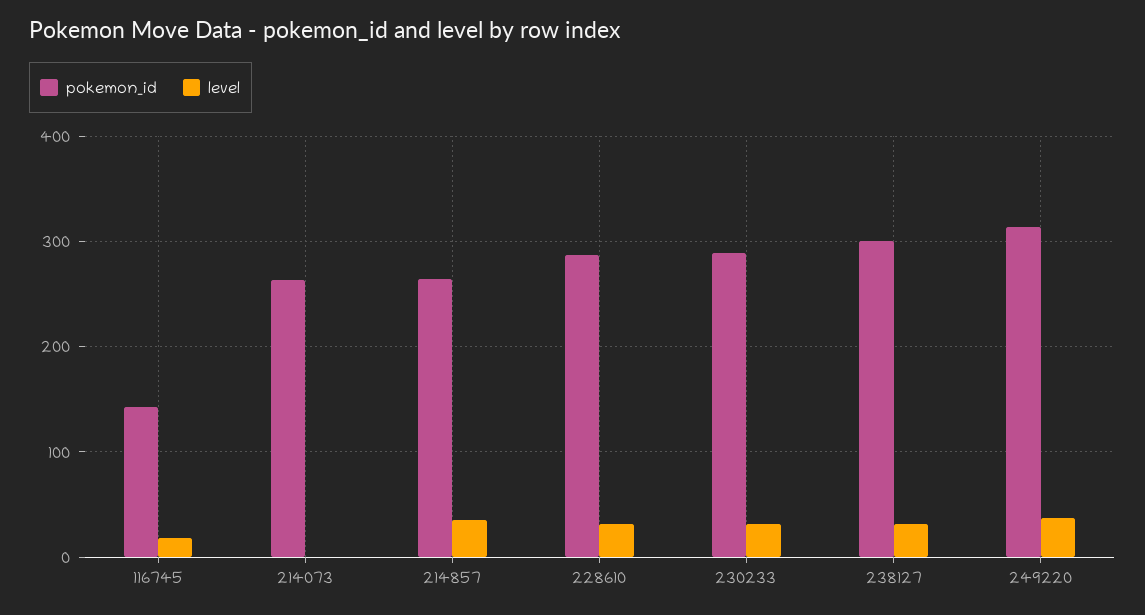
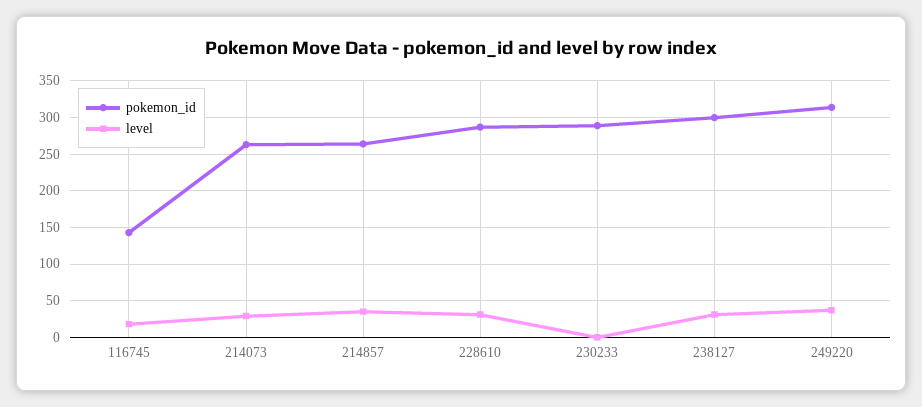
  {
    "pokemon_id": {
      "116745": 140,
      "214073": 260,
      "214857": 260,
      "228610": 290,
      "230233": 290,
      "238127": 300,
      "249220": 310
    },
    "level": {
      "116745": 20,
-     "214073": 0,
+     "214073": 30,
      "214857": 40,
      "228610": 30,
-     "230233": 30,
+     "230233": 0,
      "238127": 30,
      "249220": 40
    }
  }

